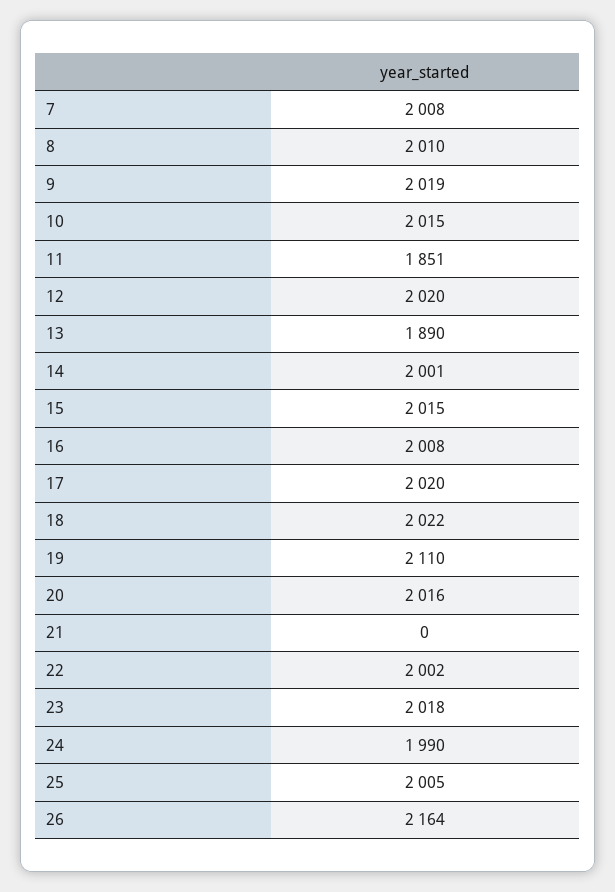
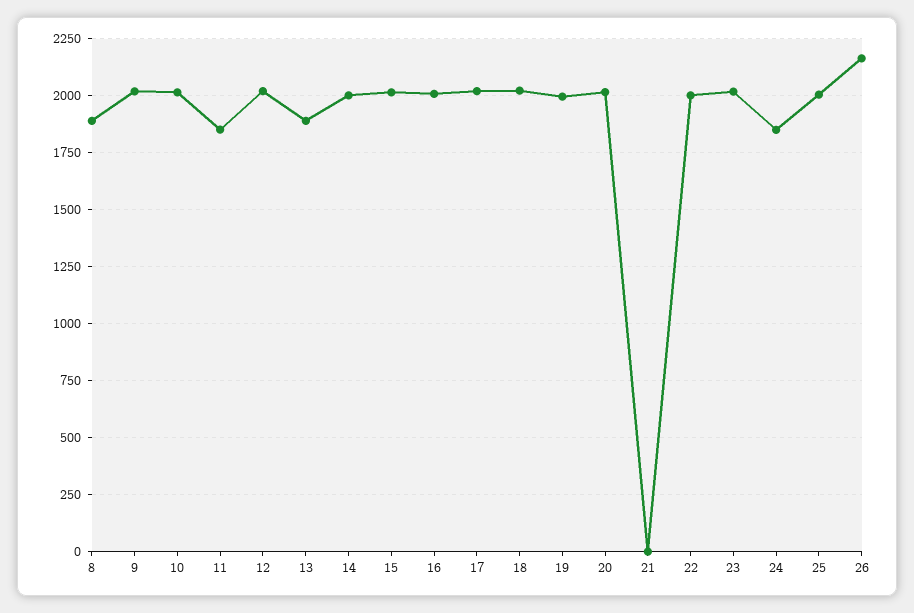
  {
-   "7": 2008,
-   "8": 2010,
+   "8": 1900,
    "9": 2019,
    "10": 2015,
    "11": 1851,
    "12": 2020,
    "13": 1890,
    "14": 2001,
    "15": 2015,
    "16": 2008,
    "17": 2020,
    "18": 2022,
-   "19": 2110,
+   "19": 2000,
    "20": 2016,
    "21": 0,
    "22": 2002,
    "23": 2018,
-   "24": 1990,
+   "24": 1850,
    "25": 2005,
    "26": 2164
  }

